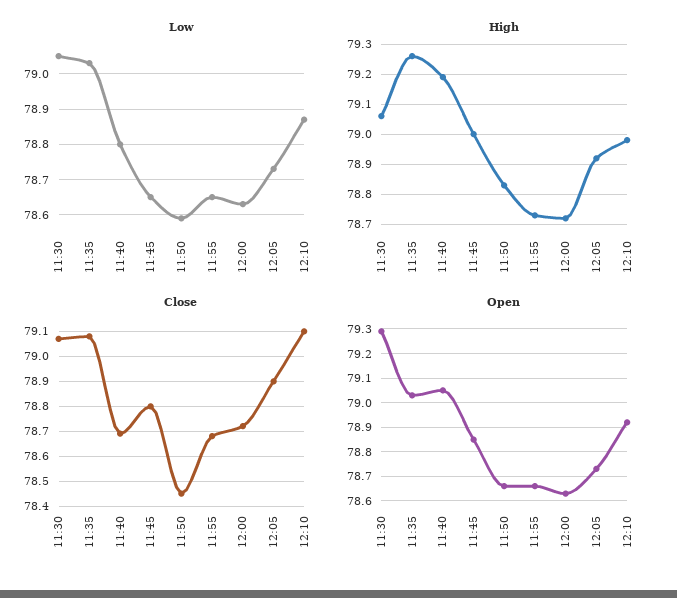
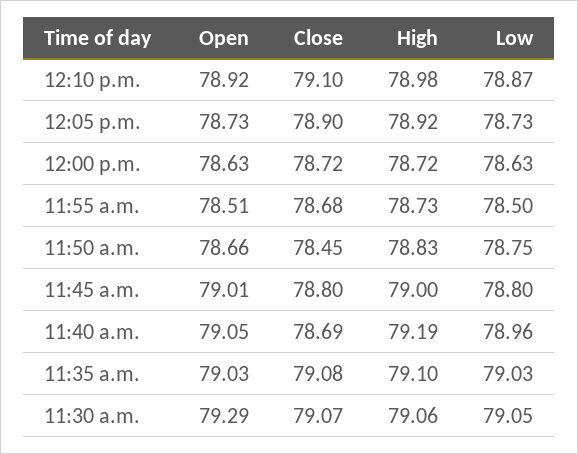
  {
    "Low": {
      "11:30": 79.05,
      "11:35": 79.03,
-     "11:40": 78.8,
+     "11:40": 78.96,
-     "11:45": 78.65,
+     "11:45": 78.8,
-     "11:50": 78.6,
+     "11:50": 78.75,
-     "11:55": 78.65,
+     "11:55": 78.5,
      "12:00": 78.63,
      "12:05": 78.73,
      "12:10": 78.87
    },
    "High": {
      "11:30": 79.06,
-     "11:35": 79.25,
+     "11:35": 79.1,
      "11:40": 79.19,
      "11:45": 79,
      "11:50": 78.83,
      "11:55": 78.73,
      "12:00": 78.72,
      "12:05": 78.92,
      "12:10": 78.98
    },
    "Close": {
      "11:30": 79.07,
      "11:35": 79.08,
      "11:40": 78.69,
      "11:45": 78.8,
      "11:50": 78.45,
      "11:55": 78.68,
      "12:00": 78.72,
      "12:05": 78.9,
      "12:10": 79.1
    },
    "Open": {
      "11:30": 79.29,
      "11:35": 79.03,
      "11:40": 79.05,
-     "11:45": 78.85,
+     "11:45": 79.01,
      "11:50": 78.66,
-     "11:55": 78.65,
+     "11:55": 78.51,
      "12:00": 78.63,
      "12:05": 78.73,
      "12:10": 78.92
    }
  }

